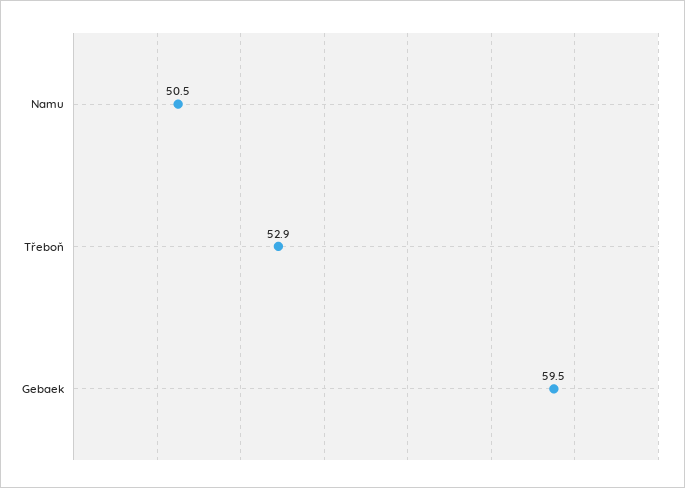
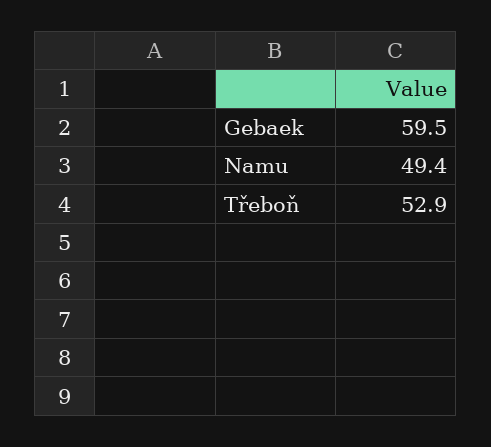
  {
-   "Namu": 50.5,
+   "Namu": 49.4,
    "Třeboň": 52.9,
    "Gebaek": 59.5
  }

